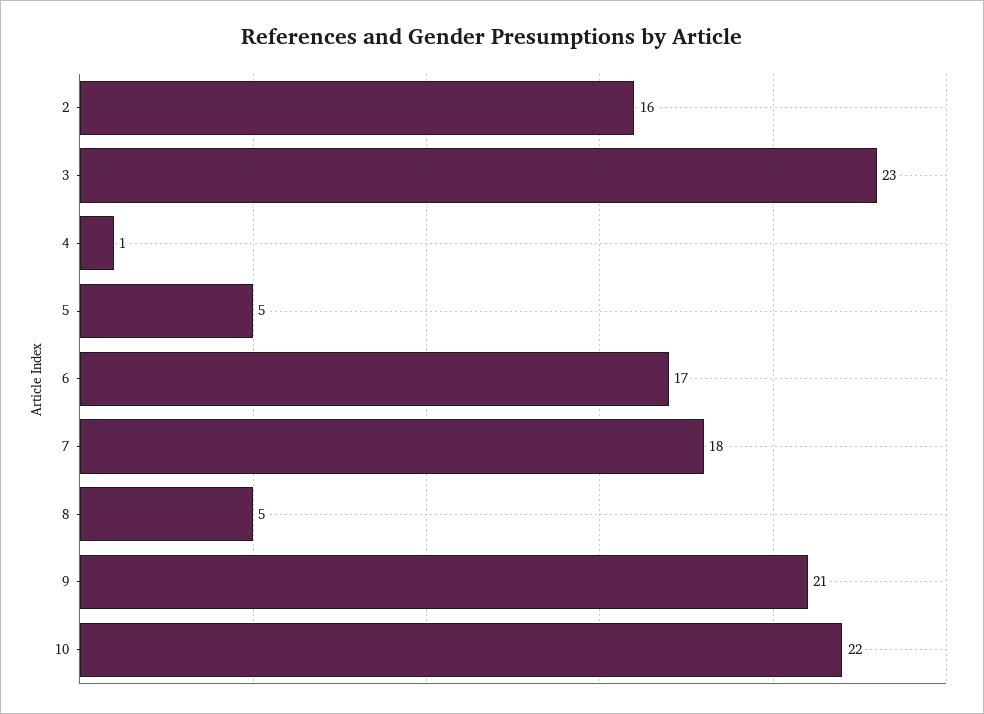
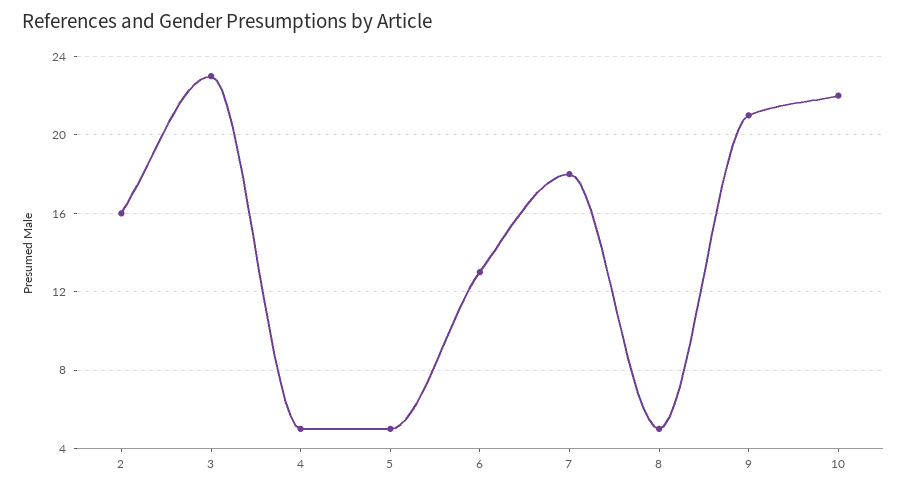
  {
    "2": 16,
    "3": 23,
-   "4": 1,
+   "4": 5,
    "5": 5,
-   "6": 17,
+   "6": 13,
    "7": 18,
    "8": 5,
    "9": 21,
    "10": 22
  }

